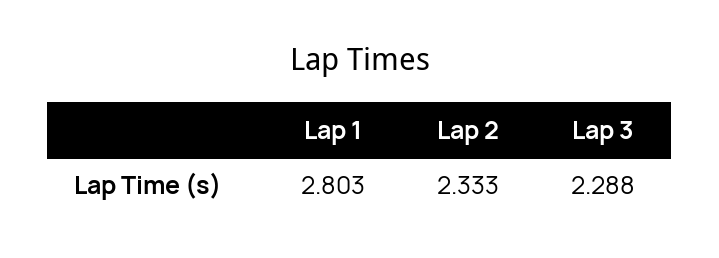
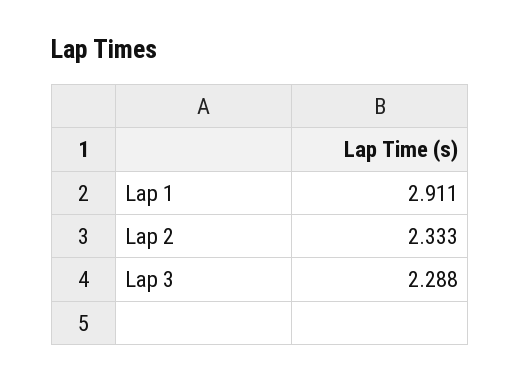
  {
-   "Lap 1": 2.803,
+   "Lap 1": 2.911,
    "Lap 2": 2.333,
    "Lap 3": 2.288
  }

